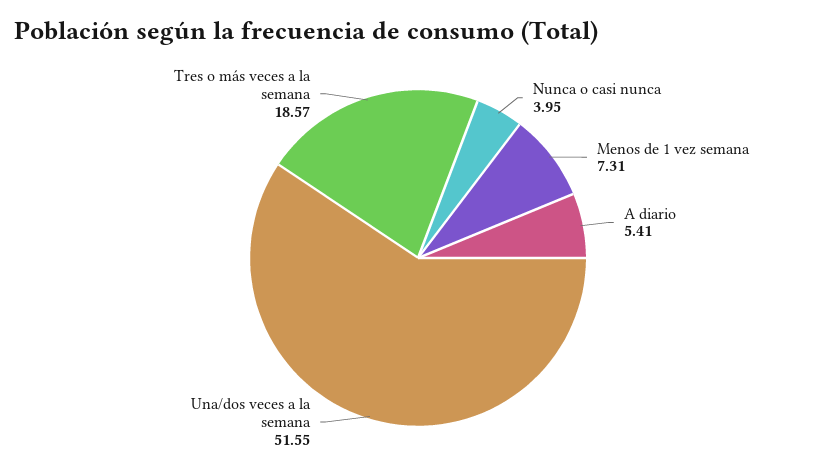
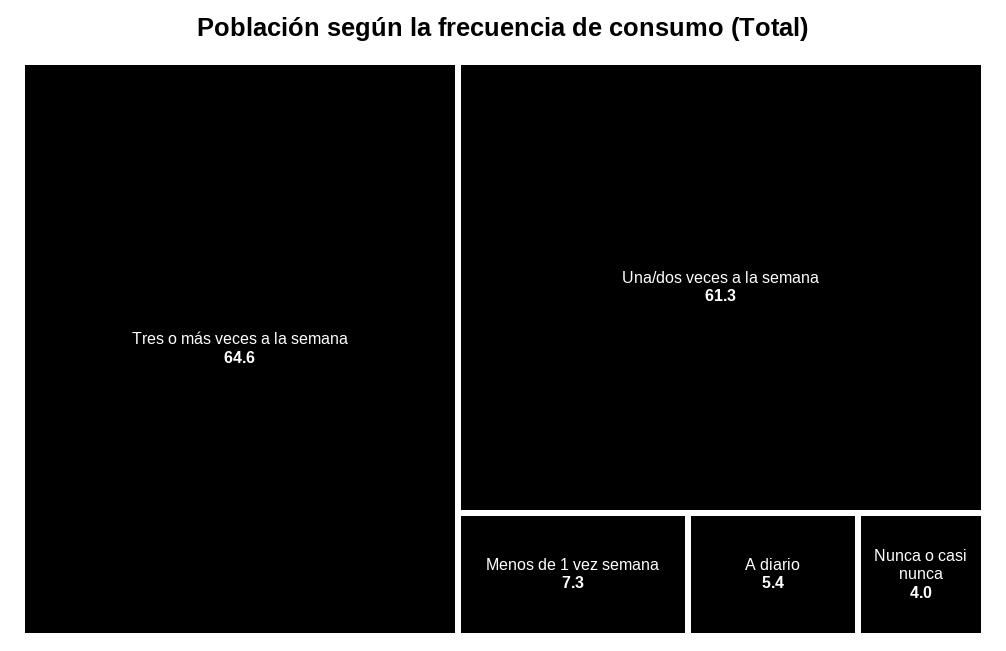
  {
    "Nunca o casi nunca": 3.95,
    "Menos de 1 vez semana": 7.31,
    "A diario": 5.41,
-   "Una/dos veces a la semana": 51.55,
+   "Una/dos veces a la semana": 61.3,
-   "Tres o más veces a la semana": 18.57
+   "Tres o más veces a la semana": 64.6
  }

